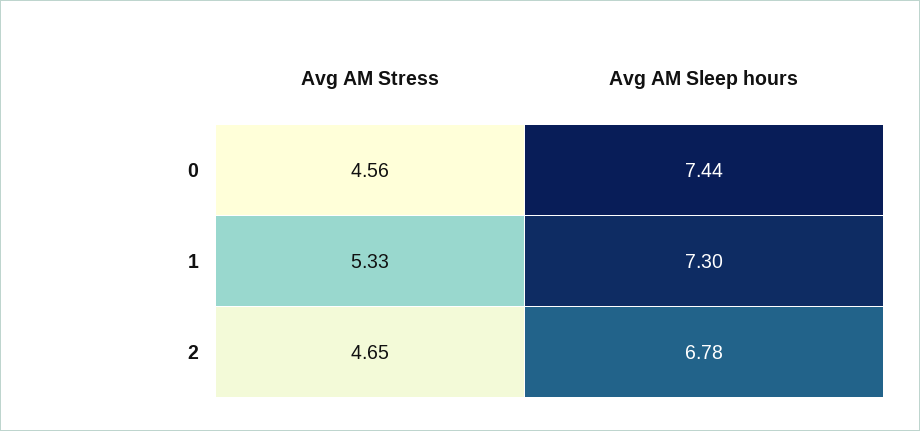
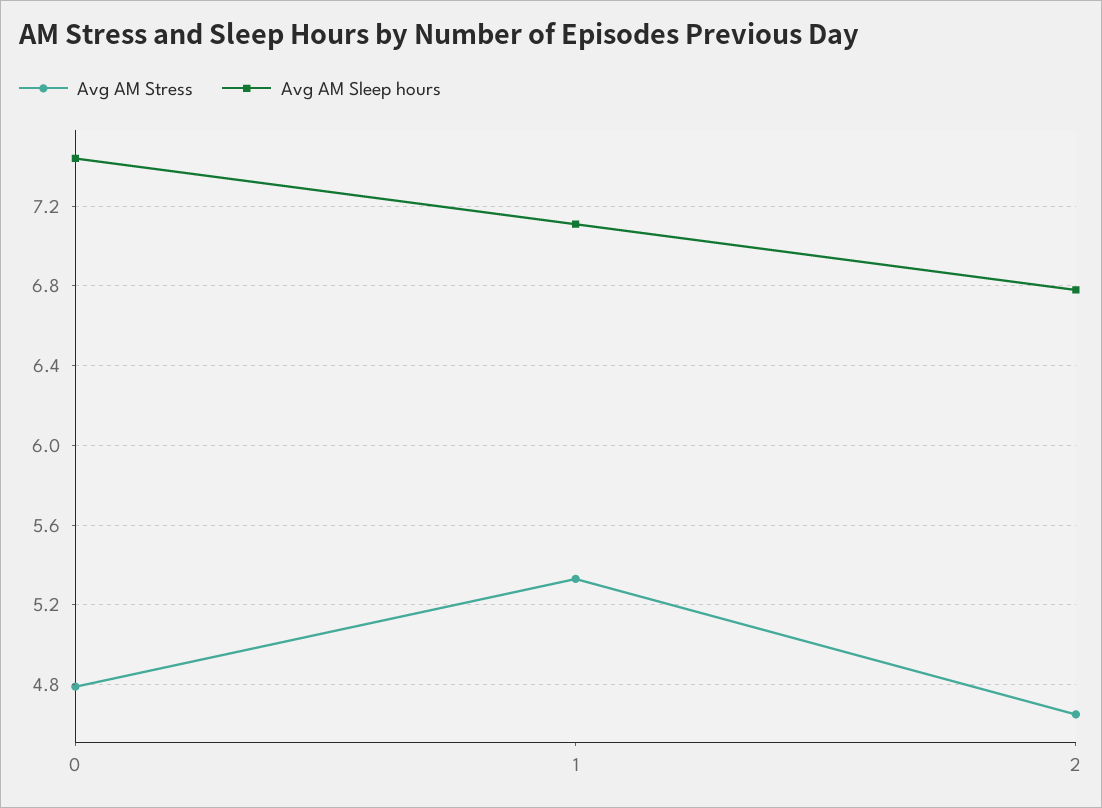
  {
    "Avg AM Stress": {
-     "0": 4.56,
+     "0": 4.8,
      "1": 5.33,
      "2": 4.65
    },
    "Avg AM Sleep hours": {
      "0": 7.44,
-     "1": 7.3,
+     "1": 7.1,
      "2": 6.78
    }
  }

